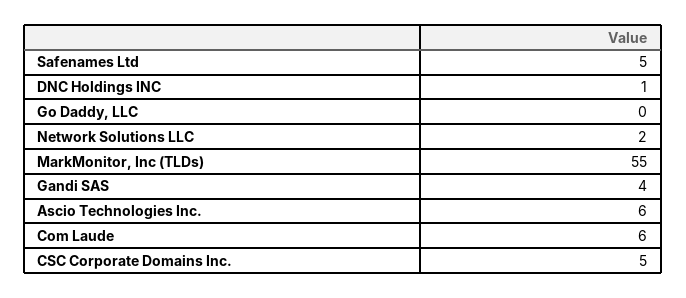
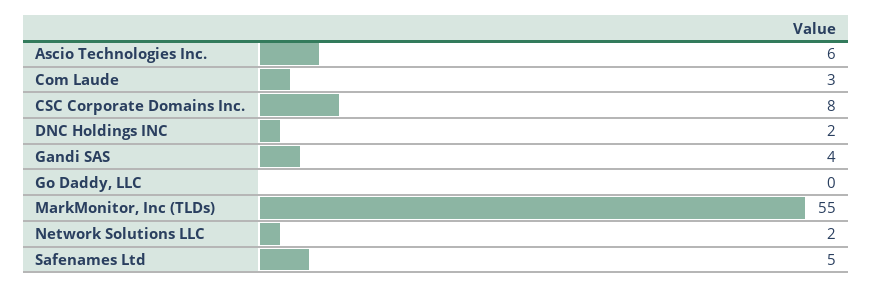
  {
    "Safenames Ltd": 5,
-   "DNC Holdings INC": 1,
+   "DNC Holdings INC": 2,
    "Go Daddy, LLC": 0,
    "Network Solutions LLC": 2,
    "MarkMonitor, Inc (TLDs)": 55,
    "Gandi SAS": 4,
    "Ascio Technologies Inc.": 6,
-   "Com Laude": 6,
+   "Com Laude": 3,
-   "CSC Corporate Domains Inc.": 5
+   "CSC Corporate Domains Inc.": 8
  }

